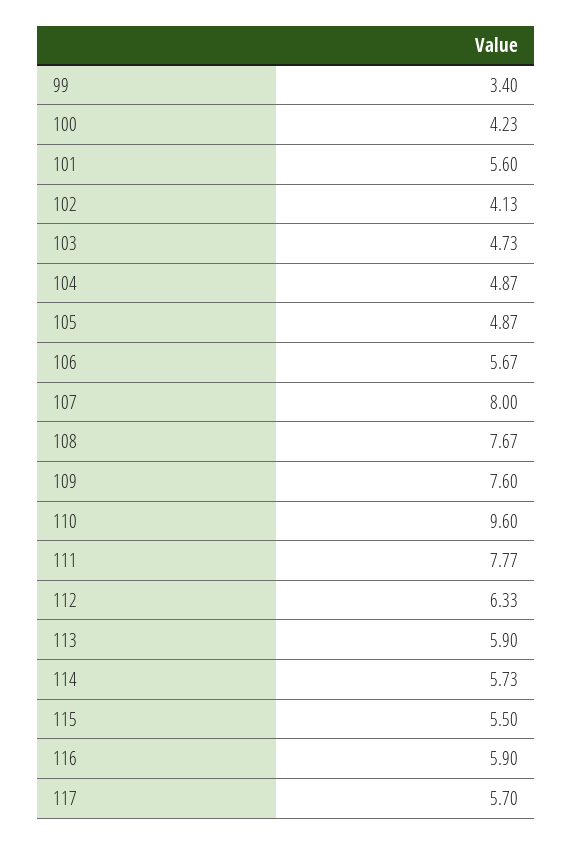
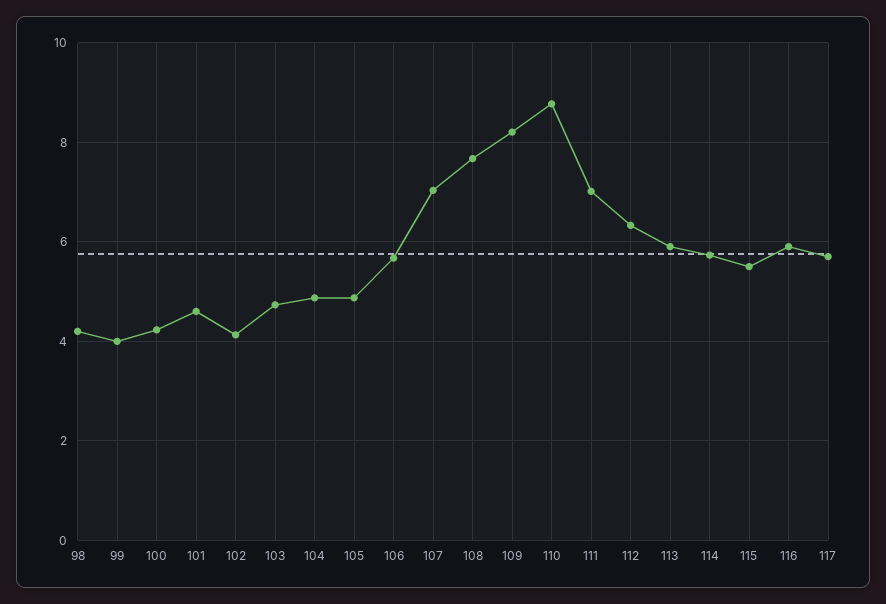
  {
-   "99": 3.4,
+   "99": 4,
    "100": 4.23,
-   "101": 5.6,
+   "101": 4.6,
    "102": 4.13,
    "103": 4.73,
    "104": 4.87,
    "105": 4.87,
    "106": 5.67,
-   "107": 8,
+   "107": 7,
    "108": 7.67,
-   "109": 7.6,
+   "109": 8.2,
-   "110": 9.6,
+   "110": 8.8,
-   "111": 7.77,
+   "111": 7,
    "112": 6.33,
    "113": 5.9,
    "114": 5.73,
    "115": 5.5,
    "116": 5.9,
-   "117": 5.7
+   "117": 5.7,
+   "98": 4.2
  }

